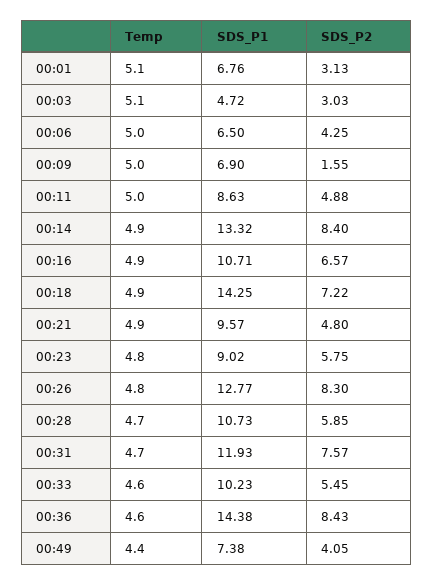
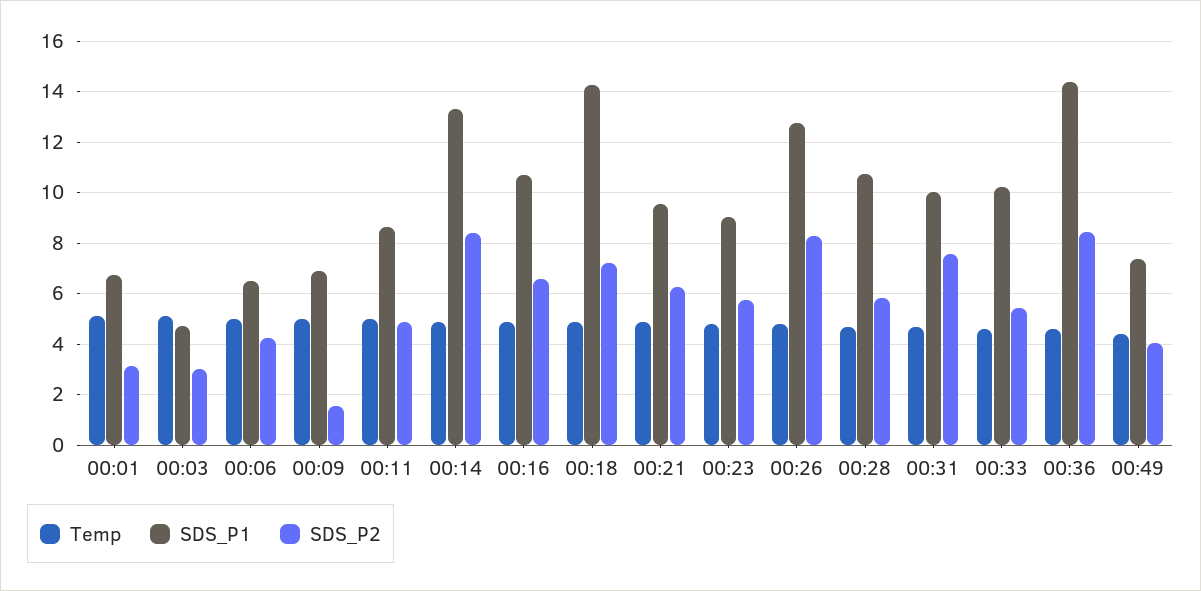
  {
    "Temp": {
      "00:01": 5.1,
      "00:03": 5.1,
      "00:06": 5,
      "00:09": 5,
      "00:11": 5,
      "00:14": 4.9,
      "00:16": 4.9,
      "00:18": 4.9,
      "00:21": 4.9,
      "00:23": 4.8,
      "00:26": 4.8,
      "00:28": 4.7,
      "00:31": 4.7,
      "00:33": 4.6,
      "00:36": 4.6,
      "00:49": 4.4
    },
    "SDS_P1": {
      "00:01": 6.76,
      "00:03": 4.72,
      "00:06": 6.5,
      "00:09": 6.9,
      "00:11": 8.63,
      "00:14": 13.32,
      "00:16": 10.71,
      "00:18": 14.25,
      "00:21": 9.57,
      "00:23": 9.02,
      "00:26": 12.77,
      "00:28": 10.73,
-     "00:31": 11.93,
+     "00:31": 10,
      "00:33": 10.23,
      "00:36": 14.38,
      "00:49": 7.38
    },
    "SDS_P2": {
      "00:01": 3.13,
      "00:03": 3.03,
      "00:06": 4.25,
      "00:09": 1.55,
      "00:11": 4.88,
      "00:14": 8.4,
      "00:16": 6.57,
      "00:18": 7.22,
-     "00:21": 4.8,
+     "00:21": 6.25,
      "00:23": 5.75,
      "00:26": 8.3,
      "00:28": 5.85,
      "00:31": 7.57,
      "00:33": 5.45,
      "00:36": 8.43,
      "00:49": 4.05
    }
  }

